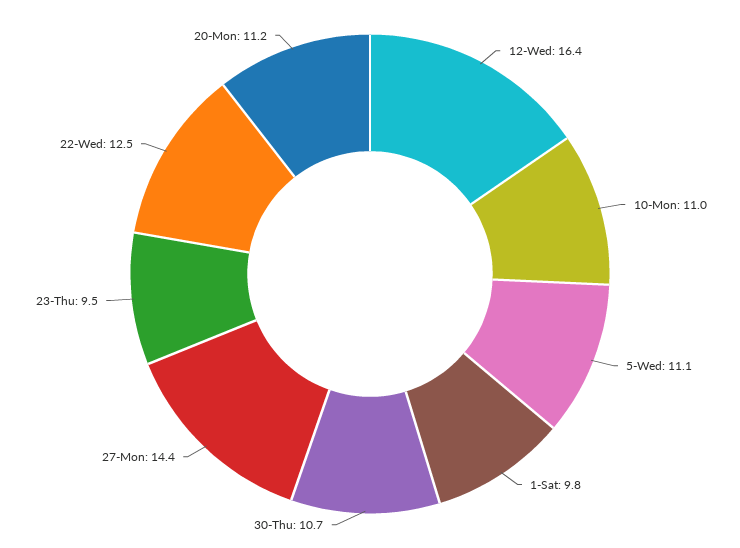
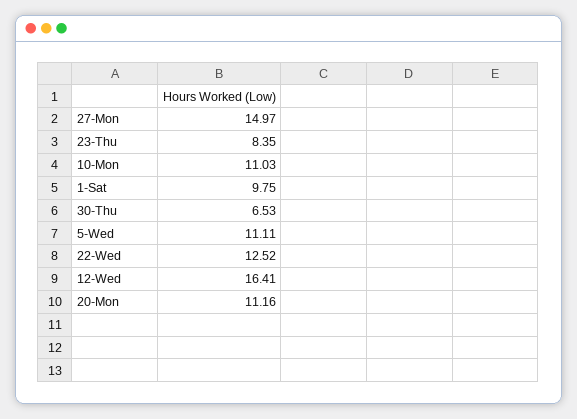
  {
    "12-Wed": 16.41,
    "10-Mon": 11.03,
    "5-Wed": 11.11,
    "1-Sat": 9.75,
-   "30-Thu": 10.7,
+   "30-Thu": 6.53,
-   "27-Mon": 14.4,
+   "27-Mon": 14.97,
-   "23-Thu": 9.5,
+   "23-Thu": 8.35,
    "22-Wed": 12.52,
    "20-Mon": 11.16
  }

